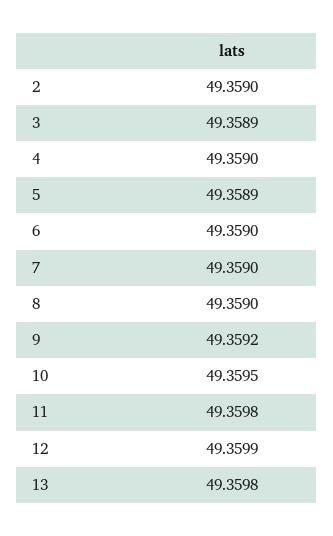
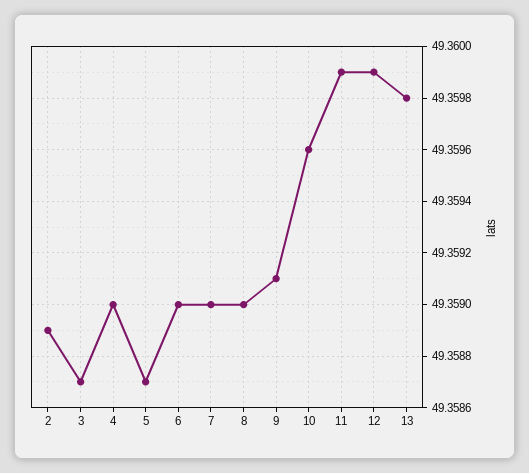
  {
-   "2": 49.359,
+   "2": 49.3589,
-   "3": 49.3589,
+   "3": 49.3587,
    "4": 49.359,
-   "5": 49.3589,
+   "5": 49.3587,
    "6": 49.359,
    "7": 49.359,
    "8": 49.359,
-   "9": 49.3592,
+   "9": 49.3591,
-   "10": 49.3595,
+   "10": 49.3596,
-   "11": 49.3598,
+   "11": 49.3599,
    "12": 49.3599,
    "13": 49.3598
  }

